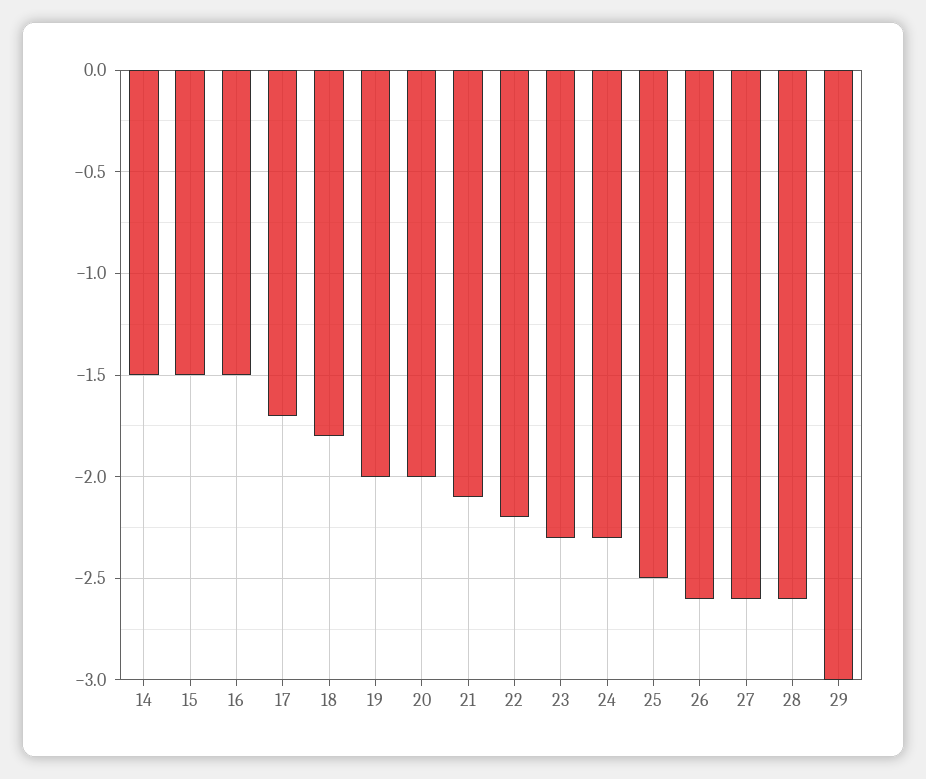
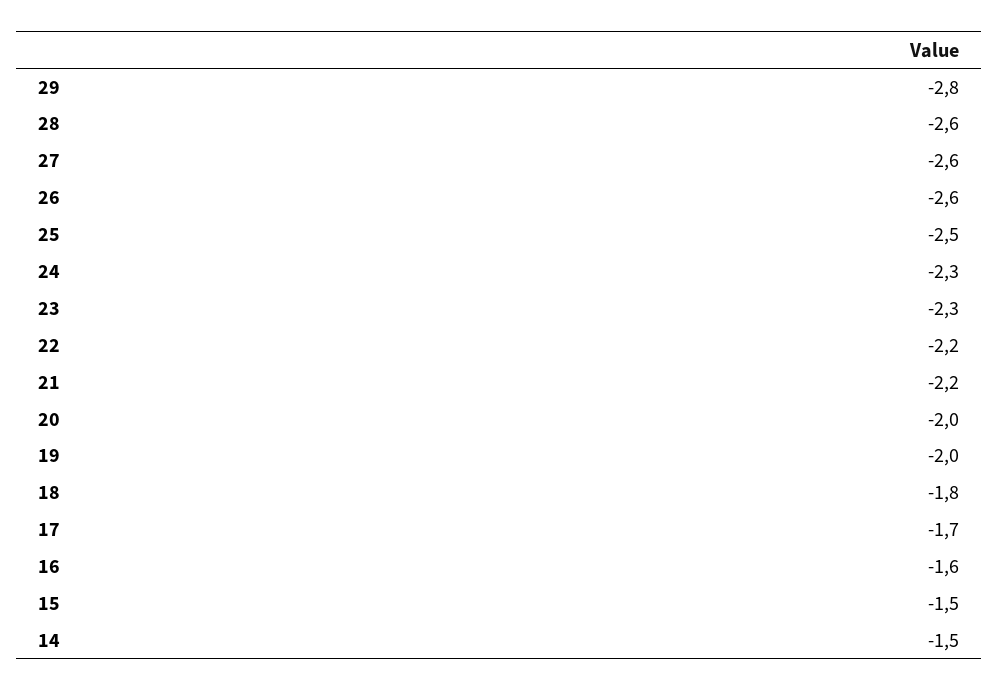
  {
    "14": -1.5,
    "15": -1.5,
-   "16": -1.5,
+   "16": -1.6,
    "17": -1.7,
    "18": -1.8,
    "19": -2,
    "20": -2,
-   "21": -2.1,
+   "21": -2.2,
    "22": -2.2,
    "23": -2.3,
    "24": -2.3,
    "25": -2.5,
    "26": -2.6,
    "27": -2.6,
    "28": -2.6,
-   "29": -3
+   "29": -2.8
  }

